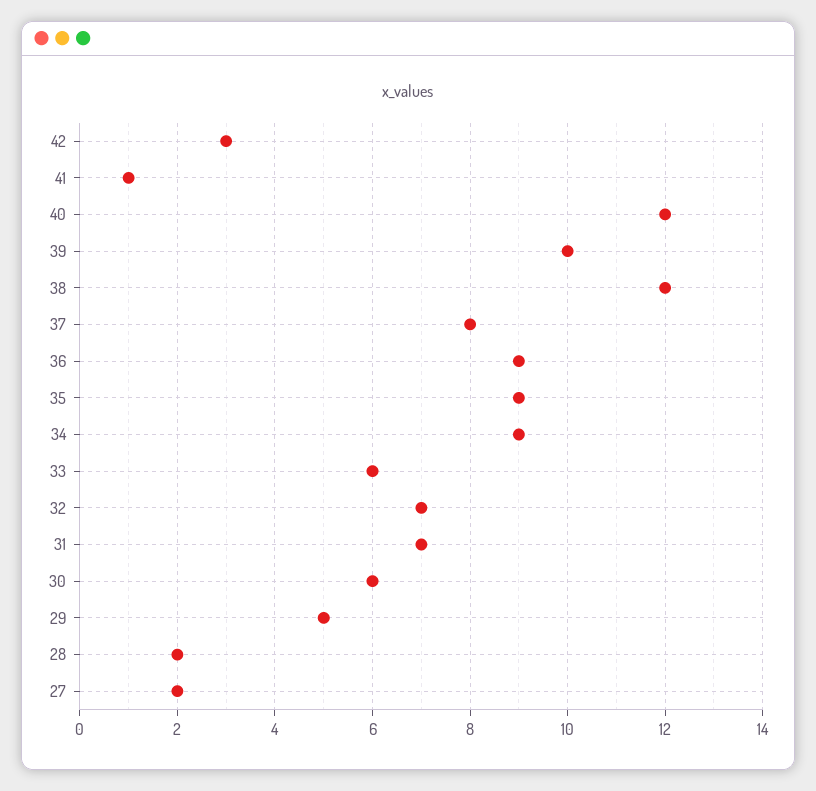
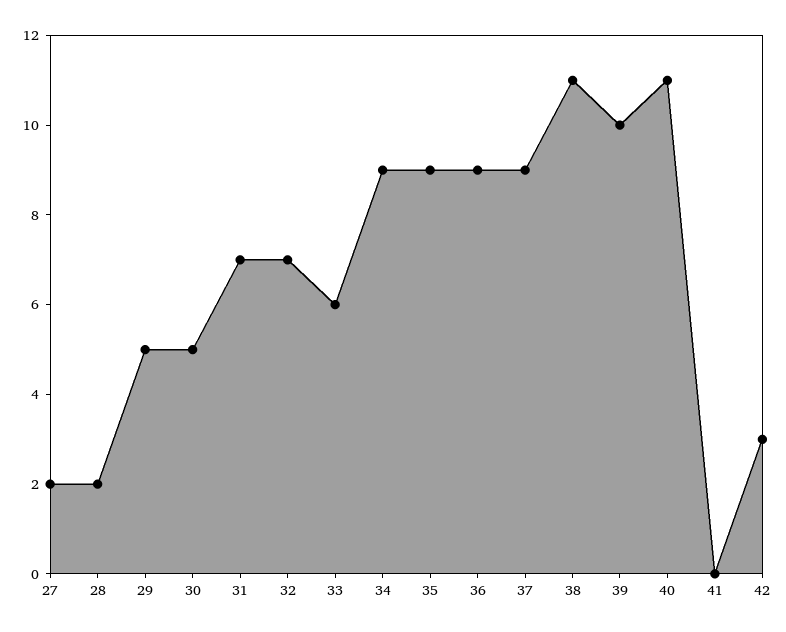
  {
    "42": 3,
-   "41": 1,
+   "41": 0,
-   "40": 12,
+   "40": 11,
    "39": 10,
-   "38": 12,
+   "38": 11,
-   "37": 8,
+   "37": 9,
    "36": 9,
    "35": 9,
    "34": 9,
    "33": 6,
    "32": 7,
    "31": 7,
-   "30": 6,
+   "30": 5,
    "29": 5,
    "28": 2,
    "27": 2
  }

